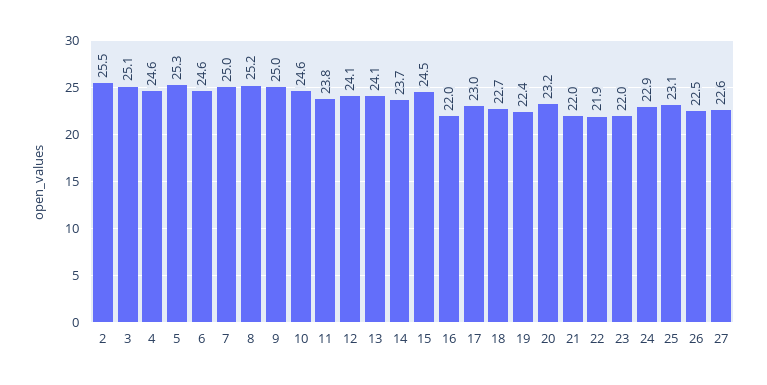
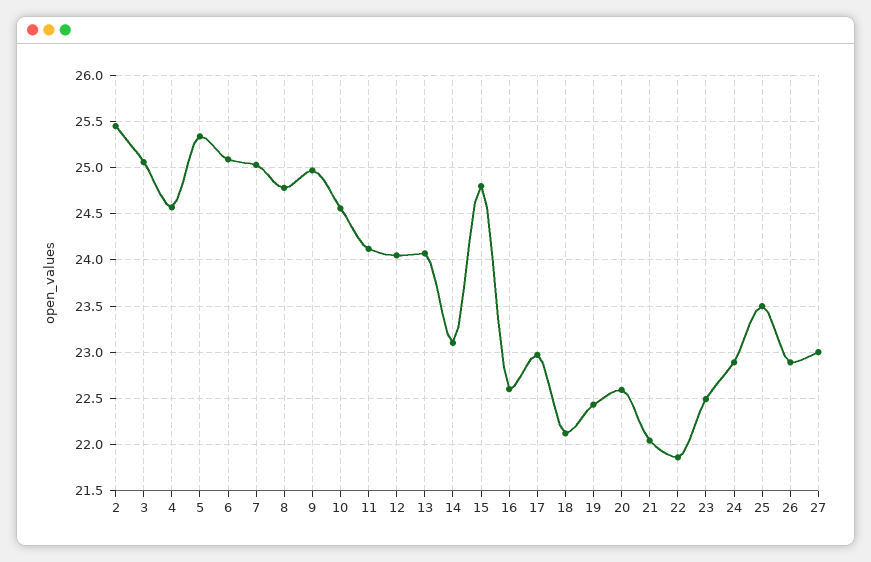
  {
    "2": 25.5,
    "3": 25.1,
    "4": 24.6,
    "5": 25.3,
-   "6": 24.6,
+   "6": 25.1,
    "7": 25,
-   "8": 25.2,
+   "8": 24.8,
    "9": 25,
    "10": 24.6,
-   "11": 23.8,
+   "11": 24.1,
    "12": 24.1,
    "13": 24.1,
-   "14": 23.7,
+   "14": 23.1,
-   "15": 24.5,
+   "15": 24.8,
-   "16": 22,
+   "16": 22.6,
    "17": 23,
-   "18": 22.7,
+   "18": 22.1,
    "19": 22.4,
-   "20": 23.2,
+   "20": 22.6,
    "21": 22,
    "22": 21.9,
-   "23": 22,
+   "23": 22.5,
    "24": 22.9,
-   "25": 23.1,
+   "25": 23.5,
-   "26": 22.5,
+   "26": 22.9,
-   "27": 22.6
+   "27": 23
  }

